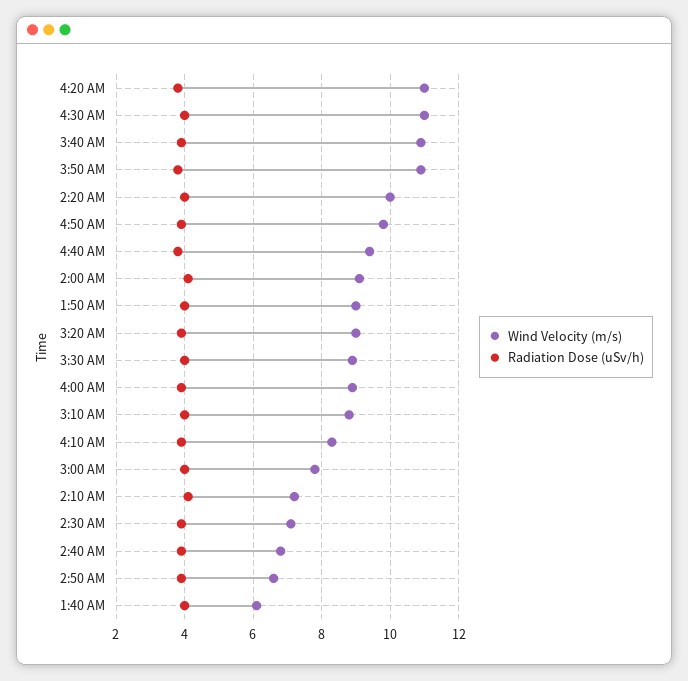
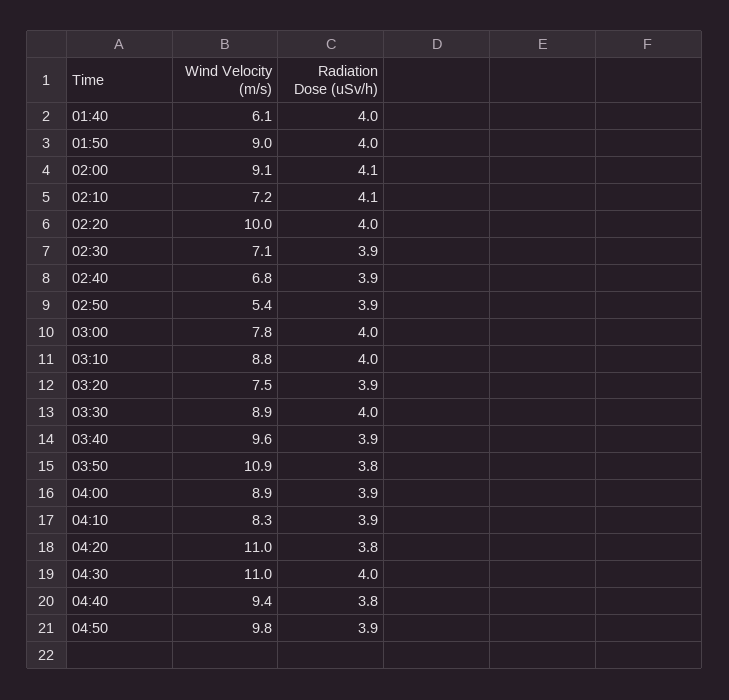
  {
    "Wind Velocity (m/s)": {
      "4:20 AM": 11,
      "4:30 AM": 11,
-     "3:40 AM": 11,
+     "3:40 AM": 9.6,
      "3:50 AM": 10.9,
      "2:20 AM": 10,
      "4:50 AM": 9.8,
      "4:40 AM": 9.4,
      "2:00 AM": 9.1,
      "1:50 AM": 9,
-     "3:20 AM": 9,
+     "3:20 AM": 7.5,
      "3:30 AM": 8.9,
      "4:00 AM": 8.9,
      "3:10 AM": 8.8,
      "4:10 AM": 8.3,
      "3:00 AM": 7.8,
      "2:10 AM": 7.2,
      "2:30 AM": 7.1,
      "2:40 AM": 6.8,
-     "2:50 AM": 6.5,
+     "2:50 AM": 5.4,
      "1:40 AM": 6.1
    },
    "Radiation Dose (uSv/h)": {
      "4:20 AM": 3.8,
      "4:30 AM": 4,
      "3:40 AM": 3.9,
      "3:50 AM": 3.8,
      "2:20 AM": 4,
      "4:50 AM": 3.9,
      "4:40 AM": 3.8,
      "2:00 AM": 4.1,
      "1:50 AM": 4,
      "3:20 AM": 3.9,
      "3:30 AM": 4,
      "4:00 AM": 3.9,
      "3:10 AM": 4,
      "4:10 AM": 3.9,
      "3:00 AM": 4,
      "2:10 AM": 4.1,
      "2:30 AM": 3.9,
      "2:40 AM": 3.9,
      "2:50 AM": 3.9,
      "1:40 AM": 4
    }
  }

